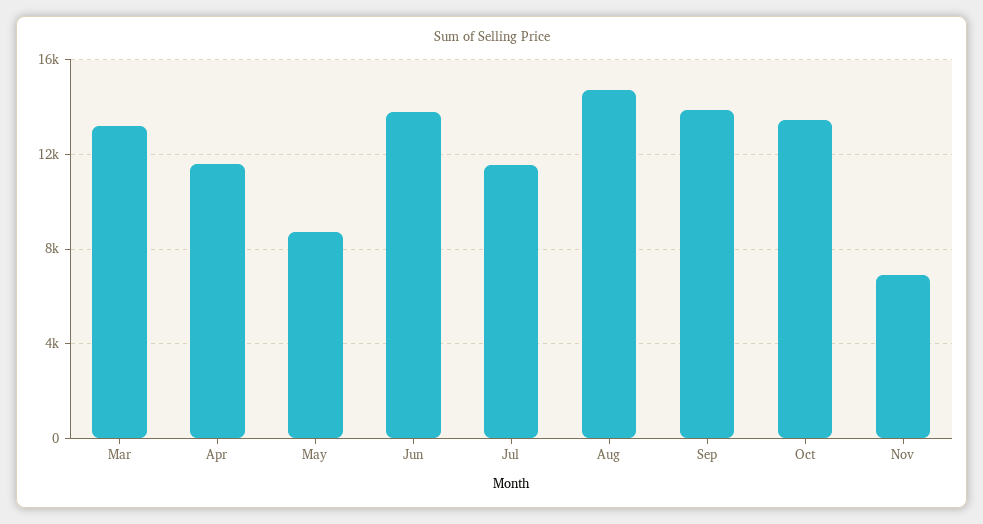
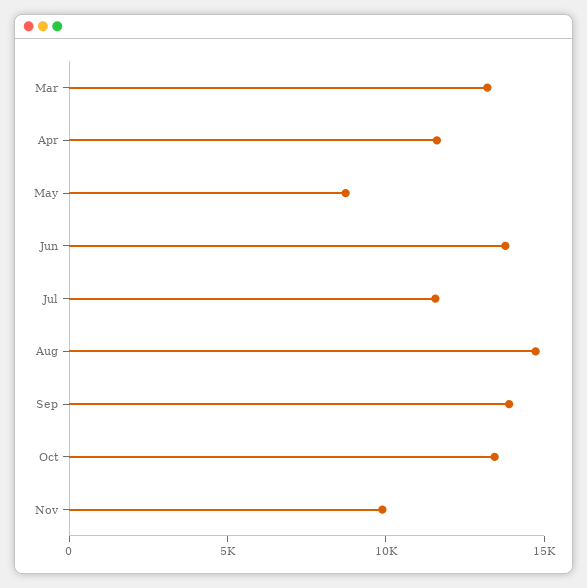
  {
    "Mar": 13000,
    "Apr": 11500,
    "May": 8500,
    "Jun": 14000,
    "Jul": 11500,
    "Aug": 14500,
    "Sep": 14000,
    "Oct": 13500,
-   "Nov": 7000
+   "Nov": 10000
  }

